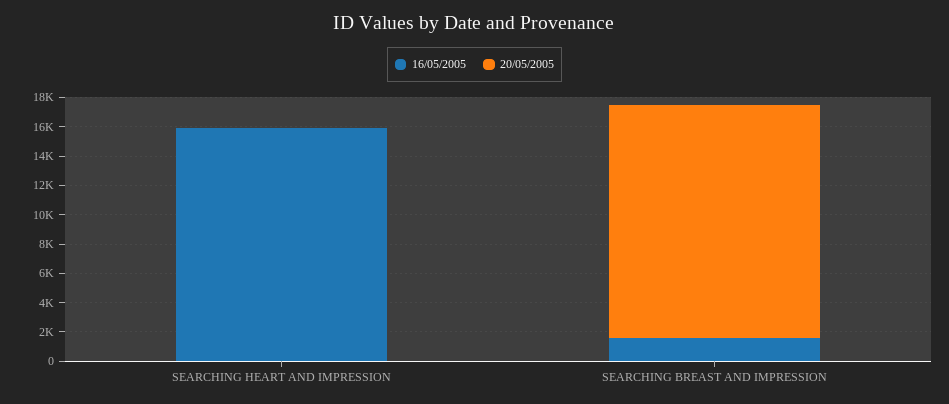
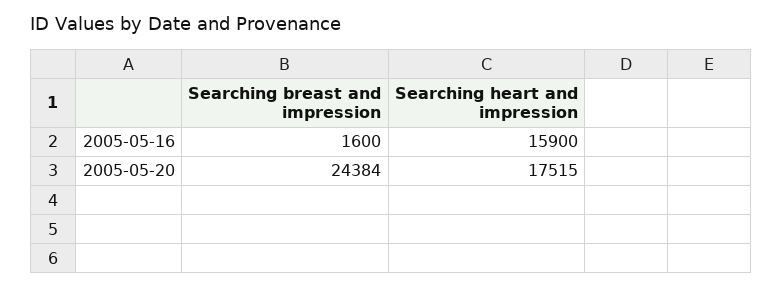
  {
    "16/05/2005": {
      "SEARCHING HEART AND IMPRESSION": 15900,
      "SEARCHING BREAST AND IMPRESSION": 1600
    },
    "20/05/2005": {
-     "SEARCHING HEART AND IMPRESSION": 0,
+     "SEARCHING HEART AND IMPRESSION": 17515,
-     "SEARCHING BREAST AND IMPRESSION": 16000
+     "SEARCHING BREAST AND IMPRESSION": 24384
    }
  }

